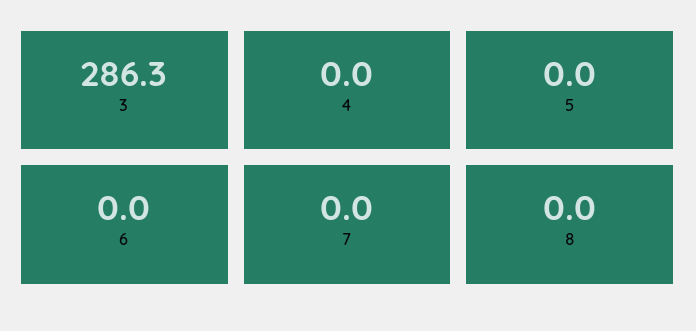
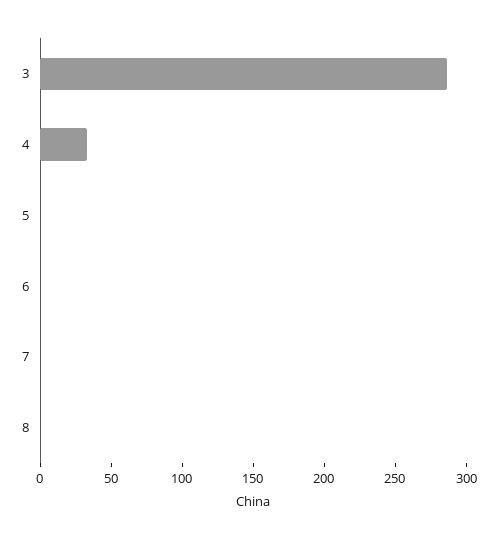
  {
    "3": 286.3,
-   "4": 0,
+   "4": 30,
    "5": 0,
    "6": 0,
    "7": 0,
    "8": 0
  }

